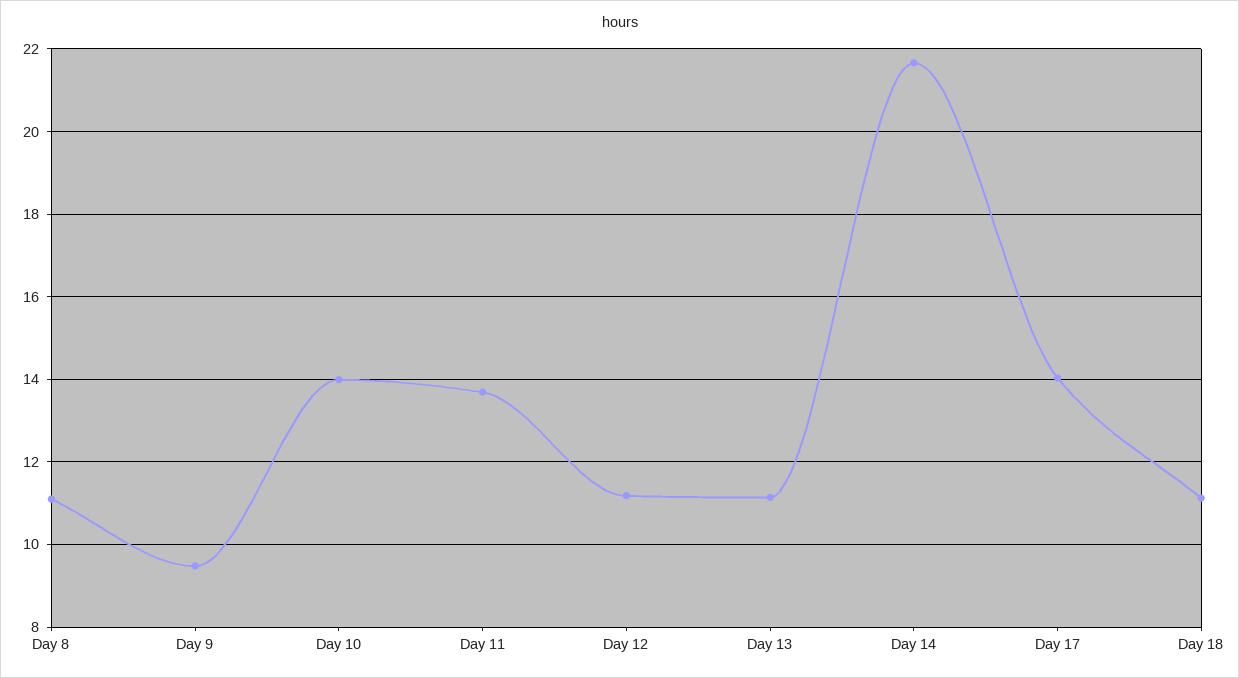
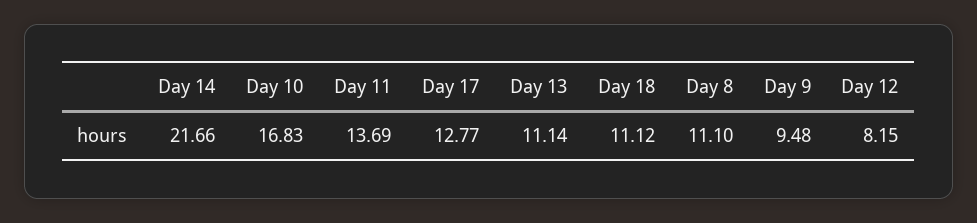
  {
    "Day 8": 11.1,
    "Day 9": 9.48,
-   "Day 10": 14,
+   "Day 10": 16.83,
    "Day 11": 13.69,
-   "Day 12": 11.2,
+   "Day 12": 8.15,
    "Day 13": 11.14,
    "Day 14": 21.66,
-   "Day 17": 14,
+   "Day 17": 12.77,
    "Day 18": 11.12
  }

